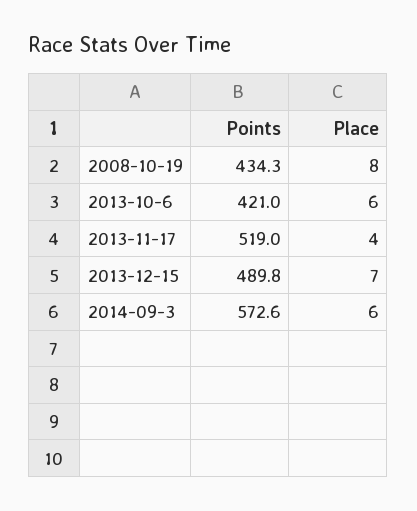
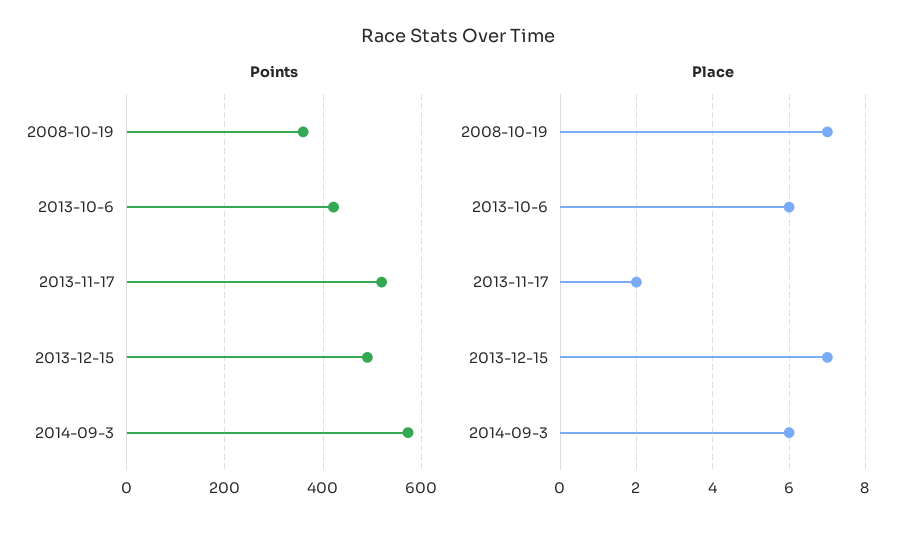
  {
    "Points": {
-     "2008-10-19": 434.3,
+     "2008-10-19": 360,
      "2013-10-6": 421,
      "2013-11-17": 519,
      "2013-12-15": 489.8,
      "2014-09-3": 572.6
    },
    "Place": {
-     "2008-10-19": 8,
+     "2008-10-19": 7,
      "2013-10-6": 6,
-     "2013-11-17": 4,
+     "2013-11-17": 2,
      "2013-12-15": 7,
      "2014-09-3": 6
    }
  }

